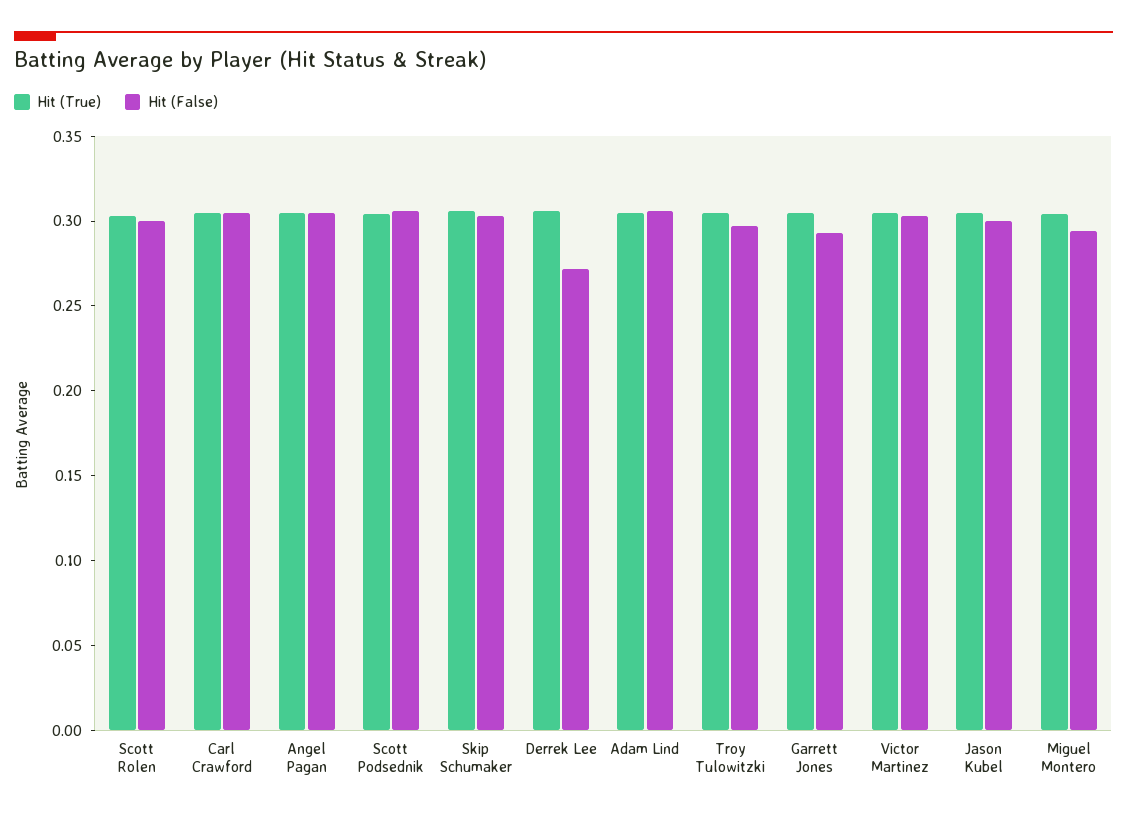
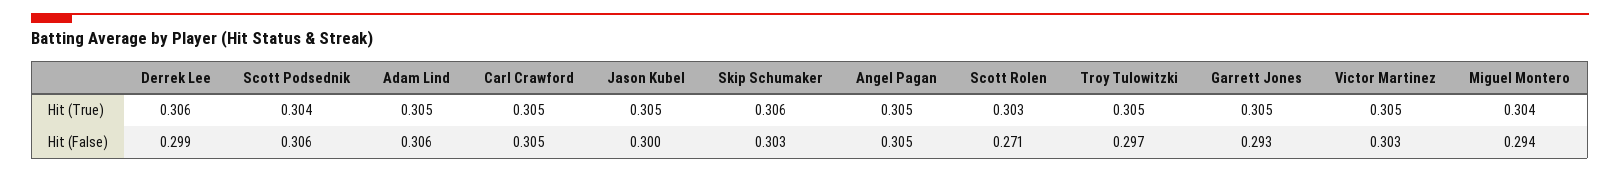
  {
    "Hit (True)": {
      "Scott Rolen": 0.303,
      "Carl Crawford": 0.305,
      "Angel Pagan": 0.305,
      "Scott Podsednik": 0.304,
      "Skip Schumaker": 0.306,
      "Derrek Lee": 0.306,
      "Adam Lind": 0.305,
      "Troy Tulowitzki": 0.305,
      "Garrett Jones": 0.305,
      "Victor Martinez": 0.305,
      "Jason Kubel": 0.305,
      "Miguel Montero": 0.304
    },
    "Hit (False)": {
-     "Scott Rolen": 0.3,
+     "Scott Rolen": 0.271,
      "Carl Crawford": 0.305,
      "Angel Pagan": 0.305,
      "Scott Podsednik": 0.306,
      "Skip Schumaker": 0.303,
-     "Derrek Lee": 0.27,
+     "Derrek Lee": 0.299,
      "Adam Lind": 0.306,
      "Troy Tulowitzki": 0.297,
      "Garrett Jones": 0.293,
      "Victor Martinez": 0.303,
      "Jason Kubel": 0.3,
      "Miguel Montero": 0.294
    }
  }

